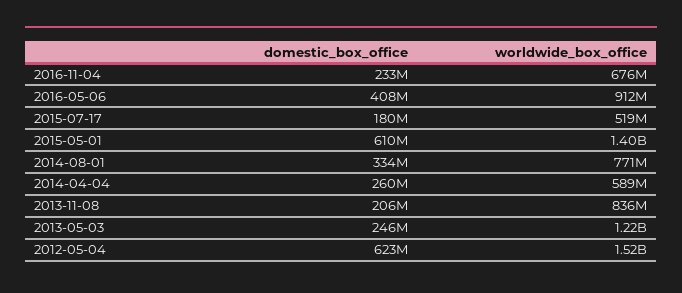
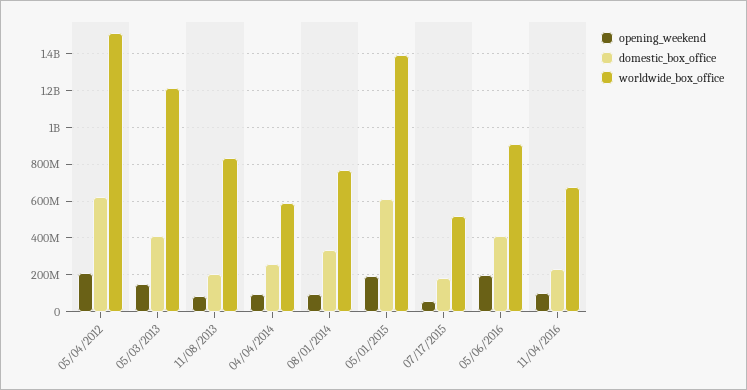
  {
    "domestic_box_office": {
      "2016-11-04": 233000000,
      "2016-05-06": 408000000,
      "2015-07-17": 180000000,
      "2015-05-01": 610000000,
      "2014-08-01": 334000000,
      "2014-04-04": 260000000,
      "2013-11-08": 206000000,
-     "2013-05-03": 246000000,
+     "2013-05-03": 400000000,
      "2012-05-04": 623000000
    },
    "worldwide_box_office": {
      "2016-11-04": 676000000,
      "2016-05-06": 912000000,
      "2015-07-17": 519000000,
      "2015-05-01": 1400000000,
      "2014-08-01": 771000000,
      "2014-04-04": 589000000,
      "2013-11-08": 836000000,
      "2013-05-03": 1220000000,
      "2012-05-04": 1520000000
-   }
+   },
+   "opening_weekend": {
+     "2012-05-04": 200000000,
+     "2013-05-03": 150000000,
+     "2013-11-08": 100000000,
+     "2014-04-04": 100000000,
+     "2014-08-01": 100000000,
+     "2015-05-01": 200000000,
+     "2015-07-17": 50000000,
+     "2016-05-06": 200000000,
+     "2016-11-04": 100000000
+   }
  }

